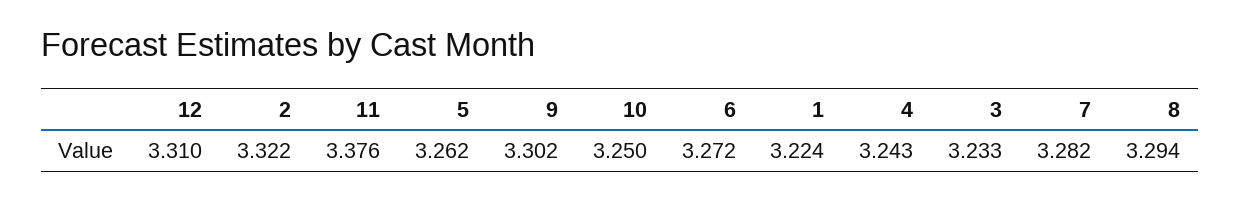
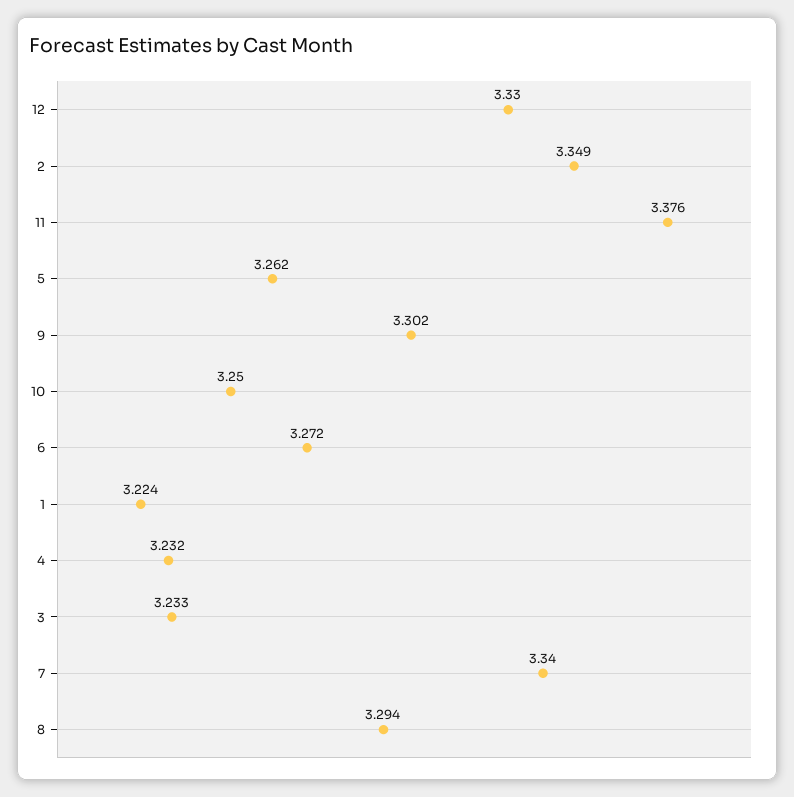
  {
-   "12": 3.31,
+   "12": 3.33,
-   "2": 3.322,
+   "2": 3.349,
    "11": 3.376,
    "5": 3.262,
    "9": 3.302,
    "10": 3.25,
    "6": 3.272,
    "1": 3.224,
-   "4": 3.243,
+   "4": 3.232,
    "3": 3.233,
-   "7": 3.282,
+   "7": 3.34,
    "8": 3.294
  }

